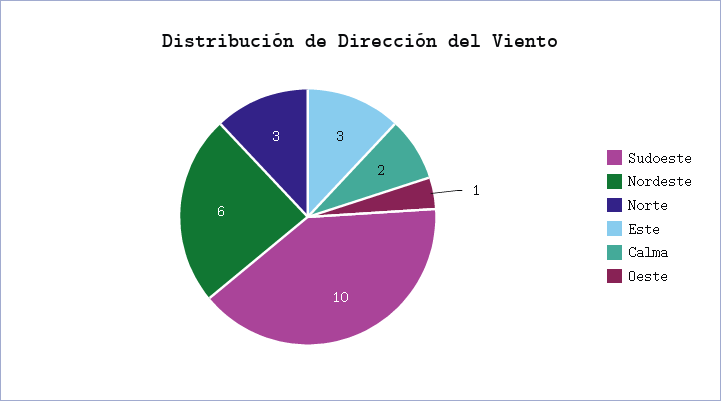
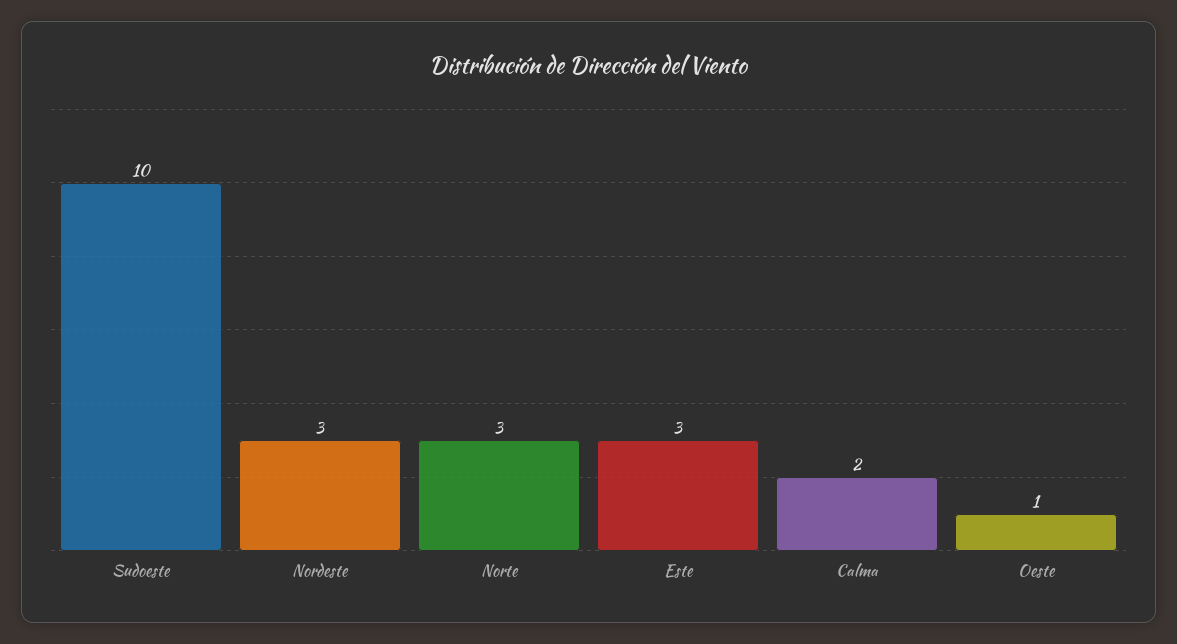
  {
    "Sudoeste": 10,
-   "Nordeste": 6,
+   "Nordeste": 3,
    "Norte": 3,
    "Este": 3,
    "Calma": 2,
    "Oeste": 1
  }

